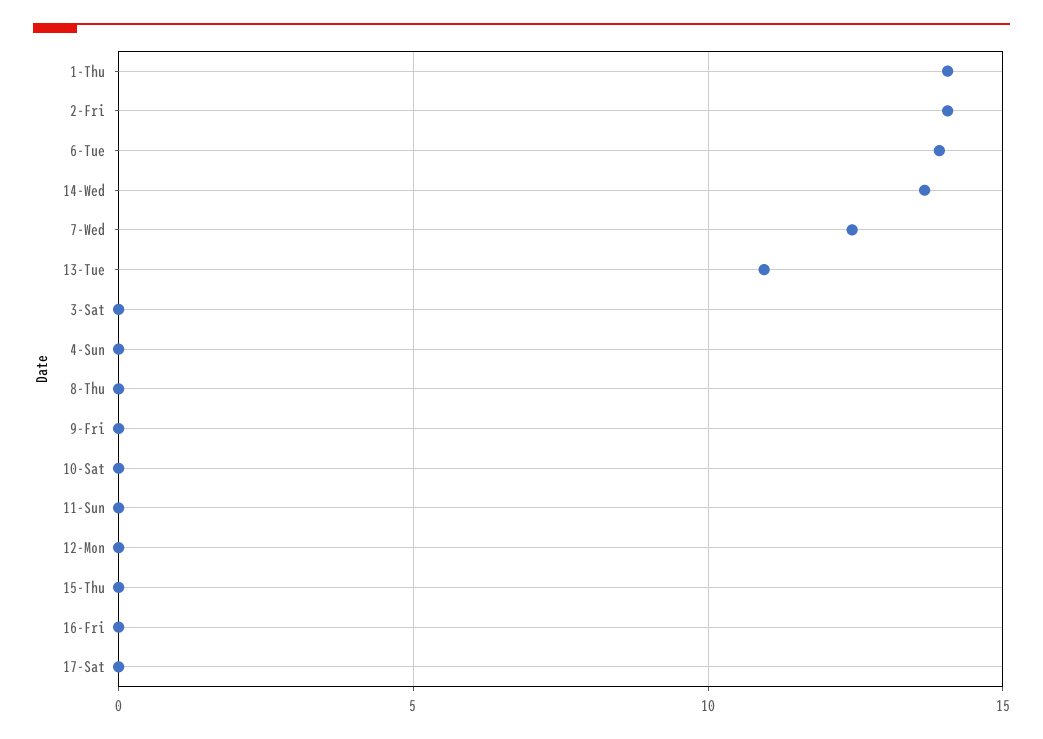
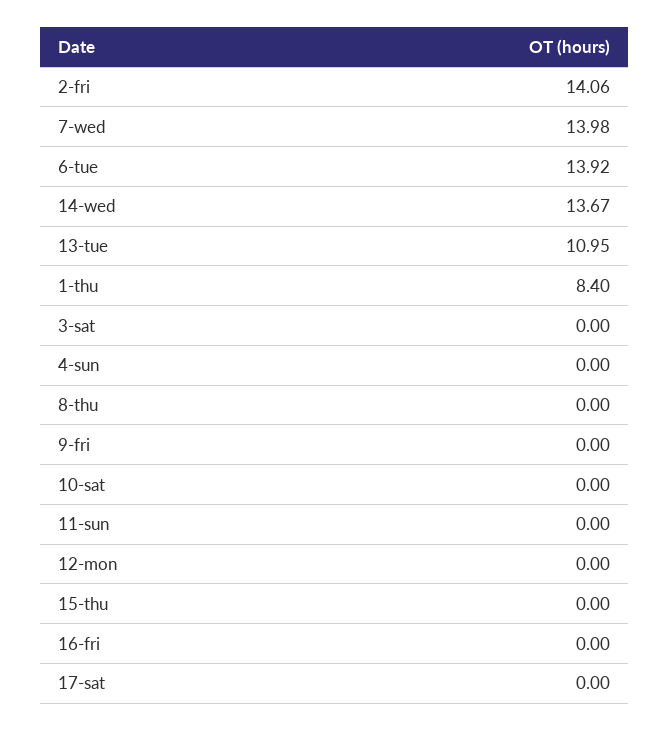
  {
-   "1-Thu": 14,
+   "1-Thu": 8.4,
    "2-Fri": 14.06,
    "6-Tue": 13.92,
    "14-Wed": 13.67,
-   "7-Wed": 12.5,
+   "7-Wed": 13.98,
    "13-Tue": 10.95,
    "3-Sat": 0,
    "4-Sun": 0,
    "8-Thu": 0,
    "9-Fri": 0,
    "10-Sat": 0,
    "11-Sun": 0,
    "12-Mon": 0,
    "15-Thu": 0,
    "16-Fri": 0,
    "17-Sat": 0
  }

